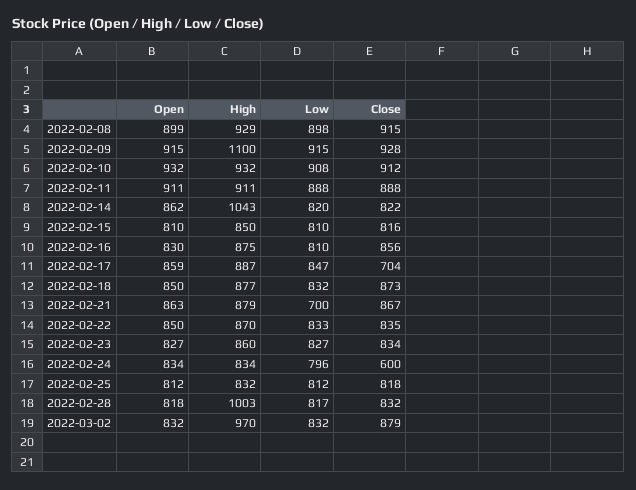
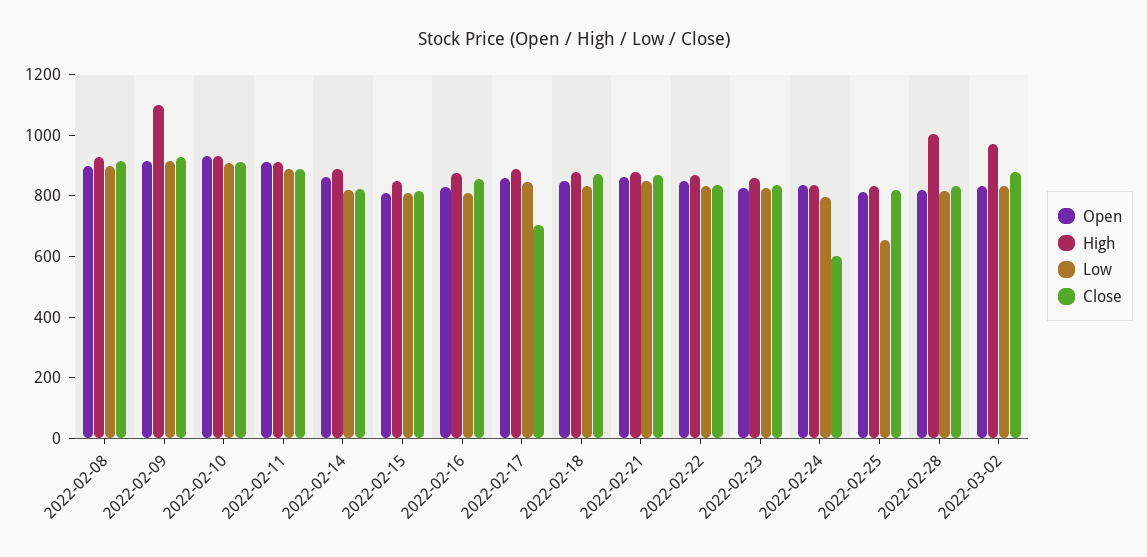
  {
    "Open": {
      "2022-02-08": 899,
      "2022-02-09": 915,
      "2022-02-10": 932,
      "2022-02-11": 911,
      "2022-02-14": 862,
      "2022-02-15": 810,
      "2022-02-16": 830,
      "2022-02-17": 859,
      "2022-02-18": 850,
      "2022-02-21": 863,
      "2022-02-22": 850,
      "2022-02-23": 827,
      "2022-02-24": 834,
      "2022-02-25": 812,
      "2022-02-28": 818,
      "2022-03-02": 832
    },
    "High": {
      "2022-02-08": 929,
      "2022-02-09": 1100,
      "2022-02-10": 932,
      "2022-02-11": 911,
-     "2022-02-14": 1043,
+     "2022-02-14": 900,
      "2022-02-15": 850,
      "2022-02-16": 875,
      "2022-02-17": 887,
      "2022-02-18": 877,
      "2022-02-21": 879,
      "2022-02-22": 870,
      "2022-02-23": 860,
      "2022-02-24": 834,
      "2022-02-25": 832,
      "2022-02-28": 1003,
      "2022-03-02": 970
    },
    "Low": {
      "2022-02-08": 898,
      "2022-02-09": 915,
      "2022-02-10": 908,
      "2022-02-11": 888,
      "2022-02-14": 820,
      "2022-02-15": 810,
      "2022-02-16": 810,
      "2022-02-17": 847,
      "2022-02-18": 832,
-     "2022-02-21": 700,
+     "2022-02-21": 850,
      "2022-02-22": 833,
      "2022-02-23": 827,
      "2022-02-24": 796,
-     "2022-02-25": 812,
+     "2022-02-25": 650,
      "2022-02-28": 817,
      "2022-03-02": 832
    },
    "Close": {
      "2022-02-08": 915,
      "2022-02-09": 928,
      "2022-02-10": 912,
      "2022-02-11": 888,
      "2022-02-14": 822,
      "2022-02-15": 816,
      "2022-02-16": 856,
      "2022-02-17": 704,
      "2022-02-18": 873,
      "2022-02-21": 867,
      "2022-02-22": 835,
      "2022-02-23": 834,
      "2022-02-24": 600,
      "2022-02-25": 818,
      "2022-02-28": 832,
      "2022-03-02": 879
    }
  }

